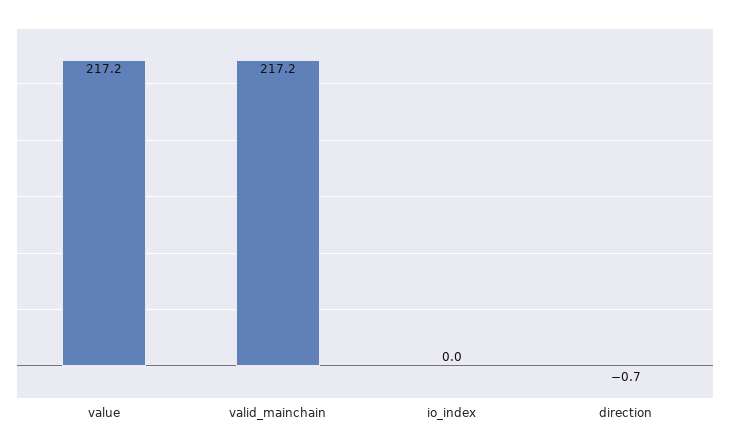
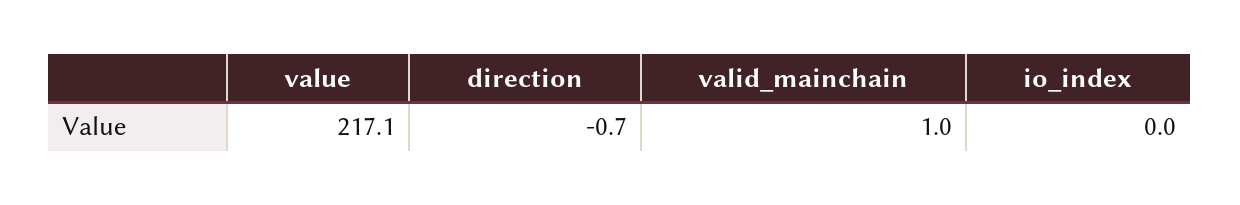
  {
-   "value": 217.2,
+   "value": 217.1,
-   "valid_mainchain": 217.2,
+   "valid_mainchain": 1,
    "io_index": 0,
    "direction": -0.7
  }

